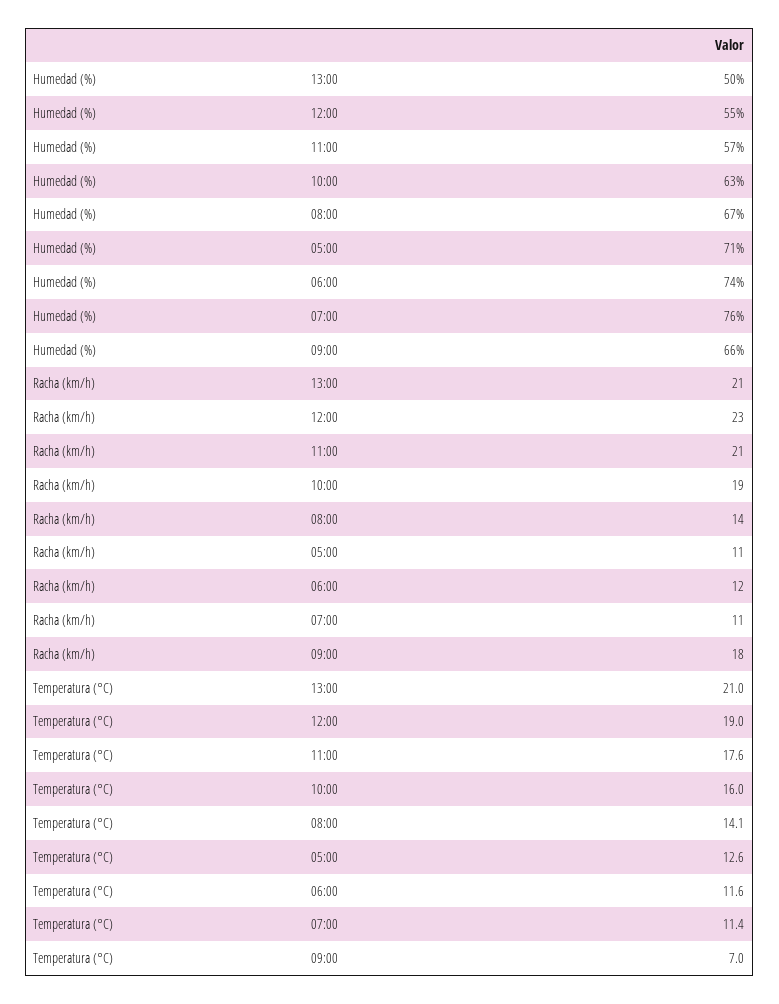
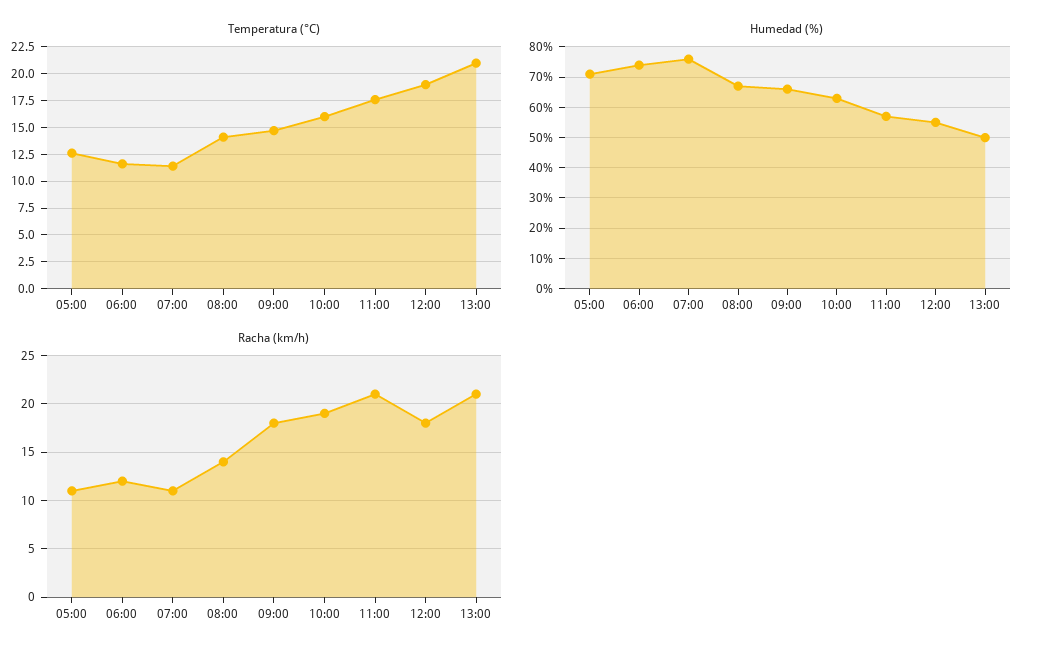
  {
    "Humedad (%)": {
      "13:00": 50,
      "12:00": 55,
      "11:00": 57,
      "10:00": 63,
      "08:00": 67,
      "05:00": 71,
      "06:00": 74,
      "07:00": 76,
      "09:00": 66
    },
    "Racha (km/h)": {
      "13:00": 21,
-     "12:00": 23,
+     "12:00": 18,
      "11:00": 21,
      "10:00": 19,
      "08:00": 14,
      "05:00": 11,
      "06:00": 12,
      "07:00": 11,
      "09:00": 18
    },
    "Temperatura (°C)": {
      "13:00": 21,
      "12:00": 19,
      "11:00": 17.6,
      "10:00": 16,
      "08:00": 14.1,
      "05:00": 12.6,
      "06:00": 11.6,
      "07:00": 11.4,
-     "09:00": 7
+     "09:00": 15
    }
  }

